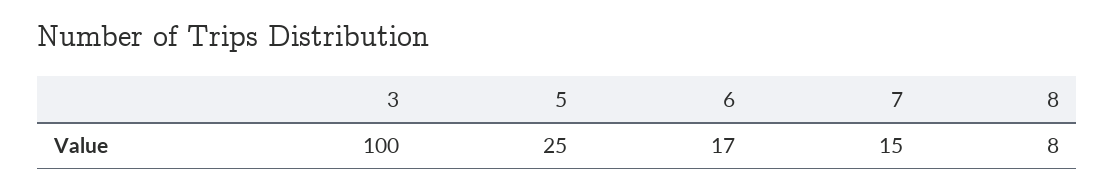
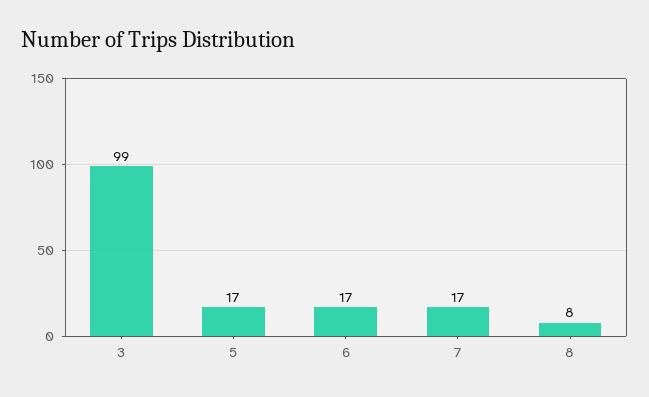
  {
-   "3": 100,
+   "3": 99,
-   "5": 25,
+   "5": 17,
    "6": 17,
-   "7": 15,
+   "7": 17,
    "8": 8
  }

